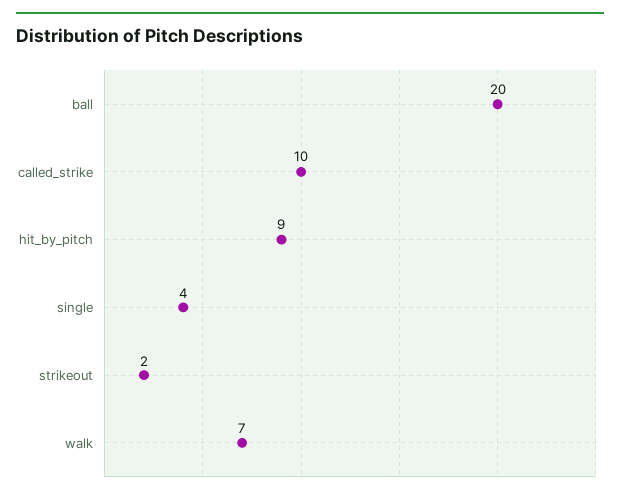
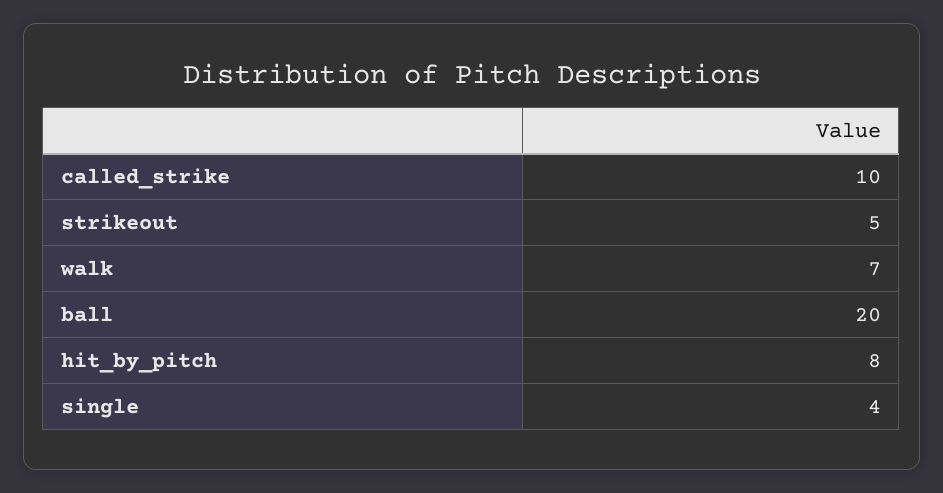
  {
    "ball": 20,
    "called_strike": 10,
-   "hit_by_pitch": 9,
+   "hit_by_pitch": 8,
    "single": 4,
-   "strikeout": 2,
+   "strikeout": 5,
    "walk": 7
  }

